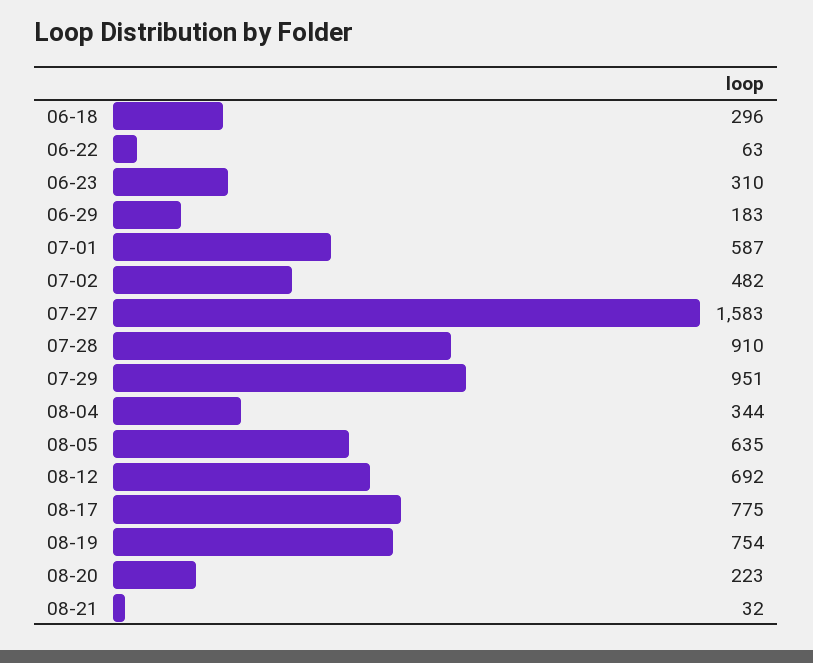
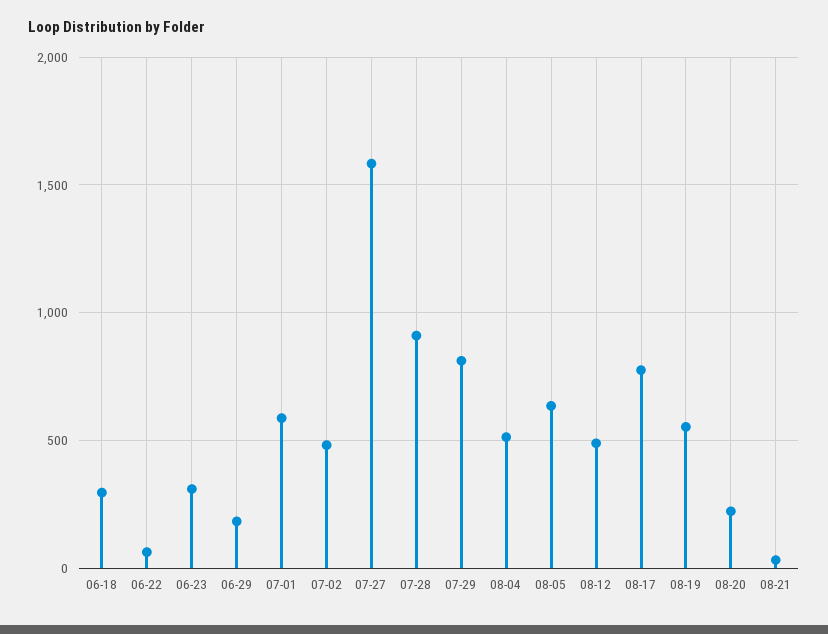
  {
    "06-18": 296,
    "06-22": 63,
    "06-23": 310,
    "06-29": 183,
    "07-01": 587,
    "07-02": 482,
    "07-27": 1583,
    "07-28": 910,
-   "07-29": 951,
+   "07-29": 800,
-   "08-04": 344,
+   "08-04": 500,
    "08-05": 635,
-   "08-12": 692,
+   "08-12": 500,
    "08-17": 775,
-   "08-19": 754,
+   "08-19": 550,
    "08-20": 223,
    "08-21": 32
  }

